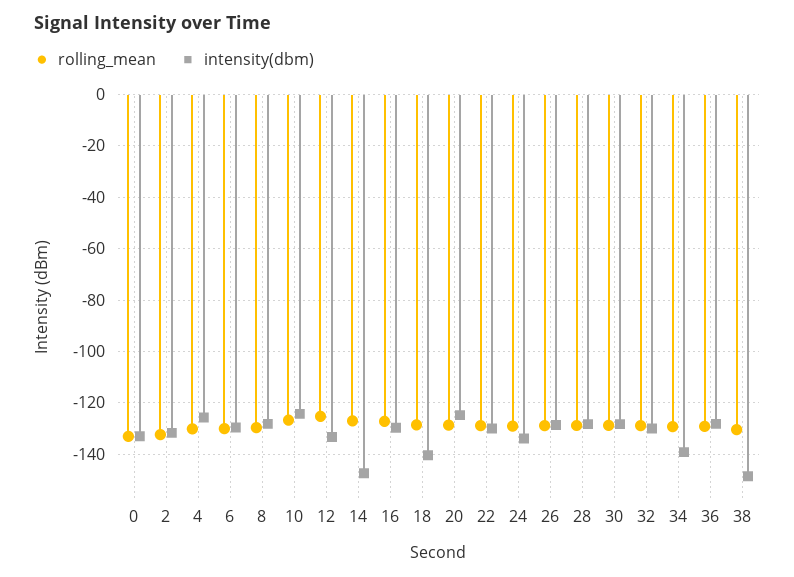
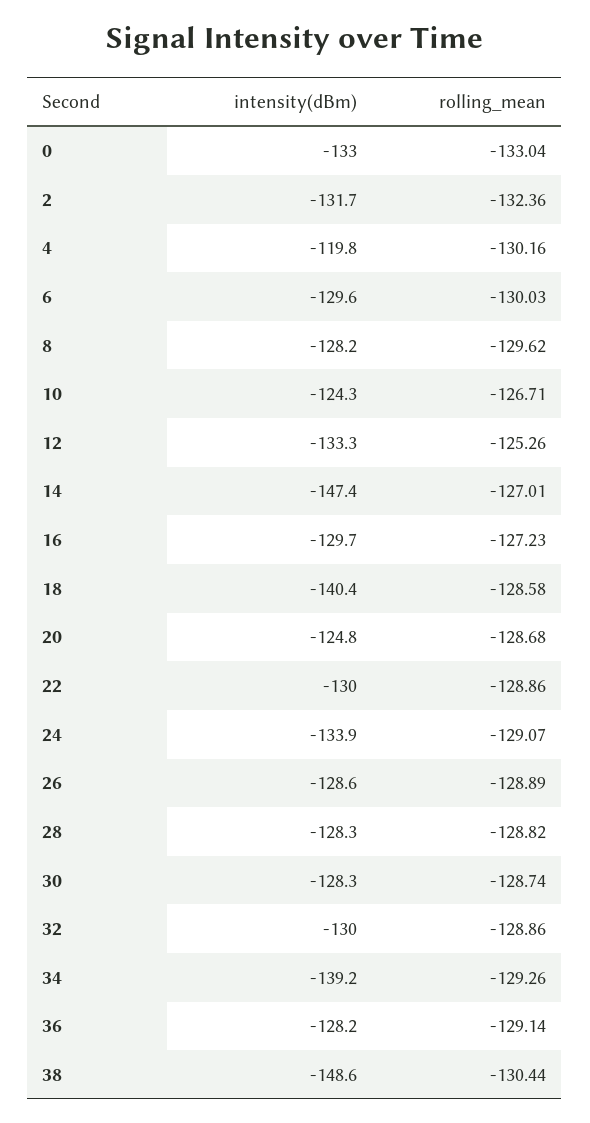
  {
    "rolling_mean": {
      "0": -133.04,
      "2": -132.36,
      "4": -130.16,
      "6": -130.03,
      "8": -129.62,
      "10": -126.71,
      "12": -125.26,
      "14": -127.01,
      "16": -127.23,
      "18": -128.58,
      "20": -128.68,
      "22": -128.86,
      "24": -129.07,
      "26": -128.89,
      "28": -128.82,
      "30": -128.74,
      "32": -128.86,
      "34": -129.26,
      "36": -129.14,
      "38": -130.44
    },
    "intensity(dbm)": {
      "0": -133,
      "2": -131.7,
-     "4": -125,
+     "4": -119.8,
      "6": -129.6,
      "8": -128.2,
      "10": -124.3,
      "12": -133.3,
      "14": -147.4,
      "16": -129.7,
      "18": -140.4,
      "20": -124.8,
      "22": -130,
      "24": -133.9,
      "26": -128.6,
      "28": -128.3,
      "30": -128.3,
      "32": -130,
      "34": -139.2,
      "36": -128.2,
      "38": -148.6
    }
  }

